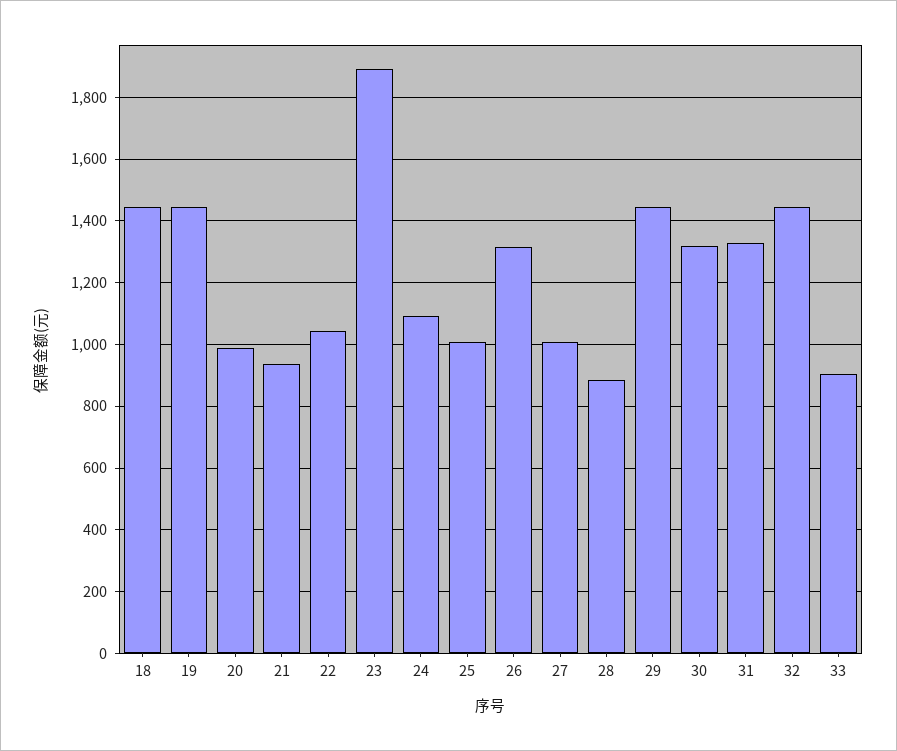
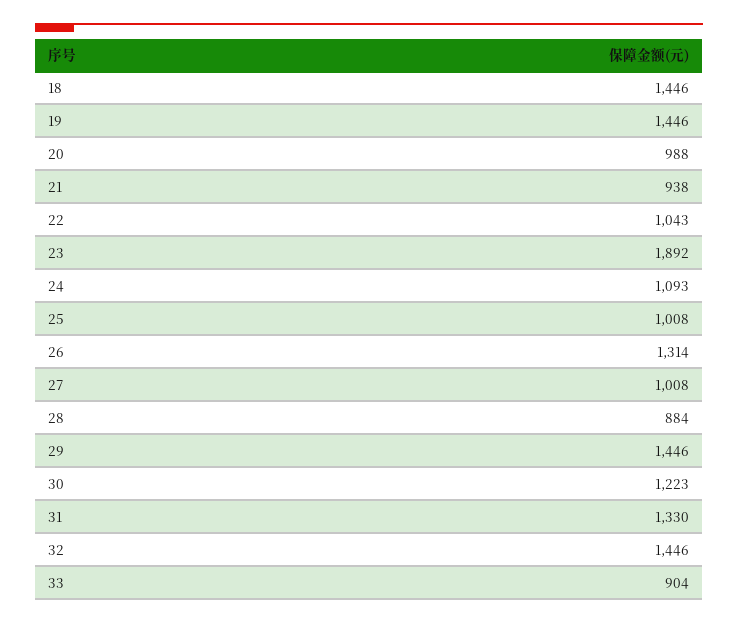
  {
    "18": 1446,
    "19": 1446,
    "20": 988,
    "21": 938,
    "22": 1043,
    "23": 1892,
    "24": 1093,
    "25": 1008,
    "26": 1314,
    "27": 1008,
    "28": 884,
    "29": 1446,
-   "30": 1320,
+   "30": 1223,
    "31": 1330,
    "32": 1446,
    "33": 904
  }

